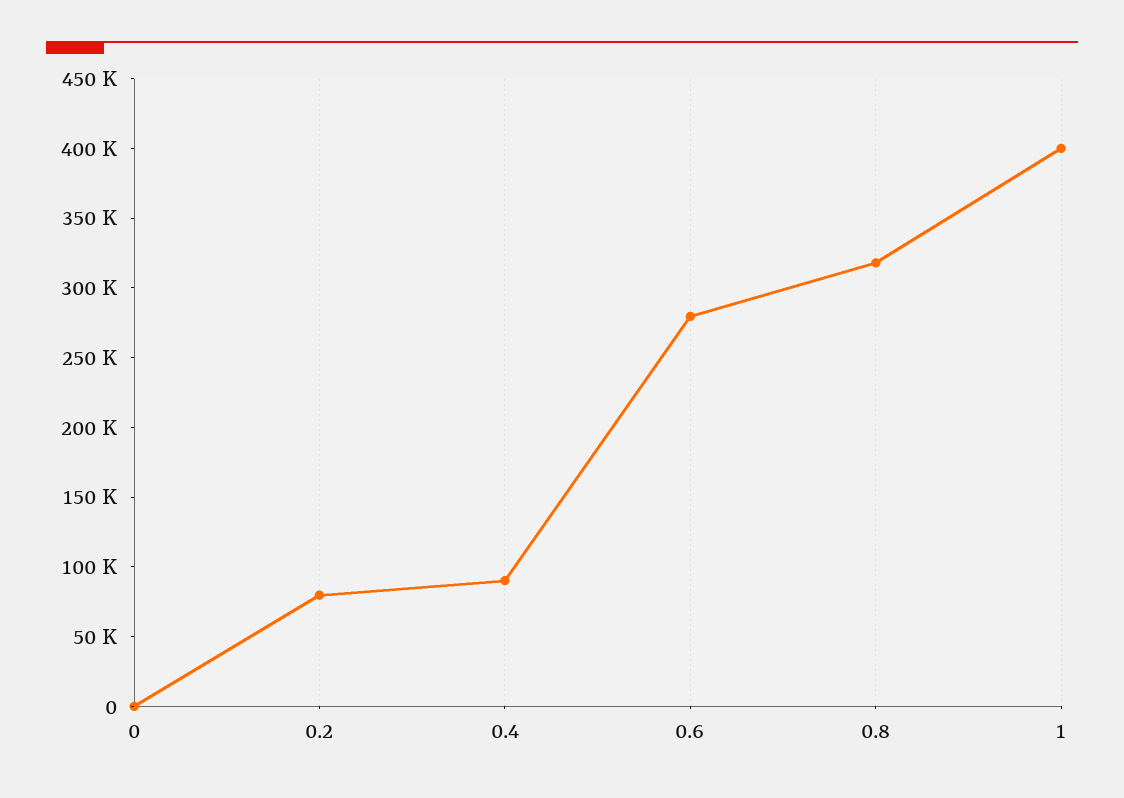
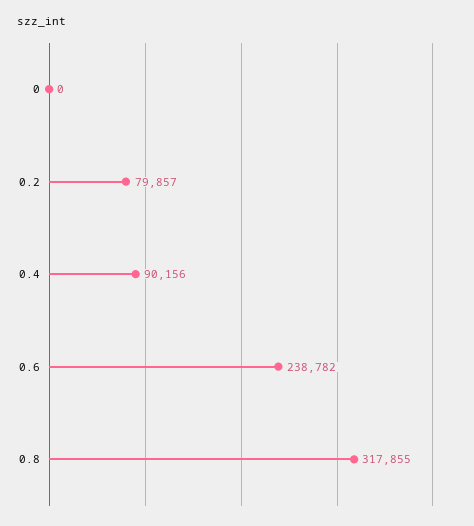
  {
    "0": 0,
    "0.2": 79857,
    "0.4": 90156,
-   "0.6": 280000,
+   "0.6": 238782,
-   "0.8": 317855,
+   "0.8": 317855
-   "1": 400000
  }

